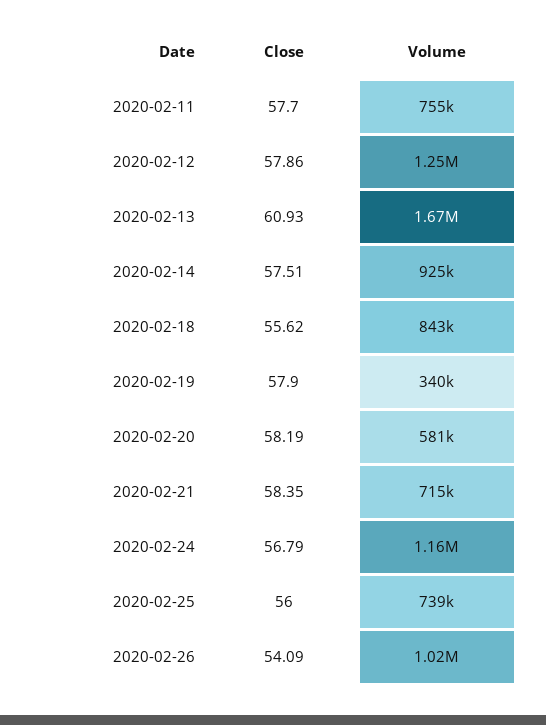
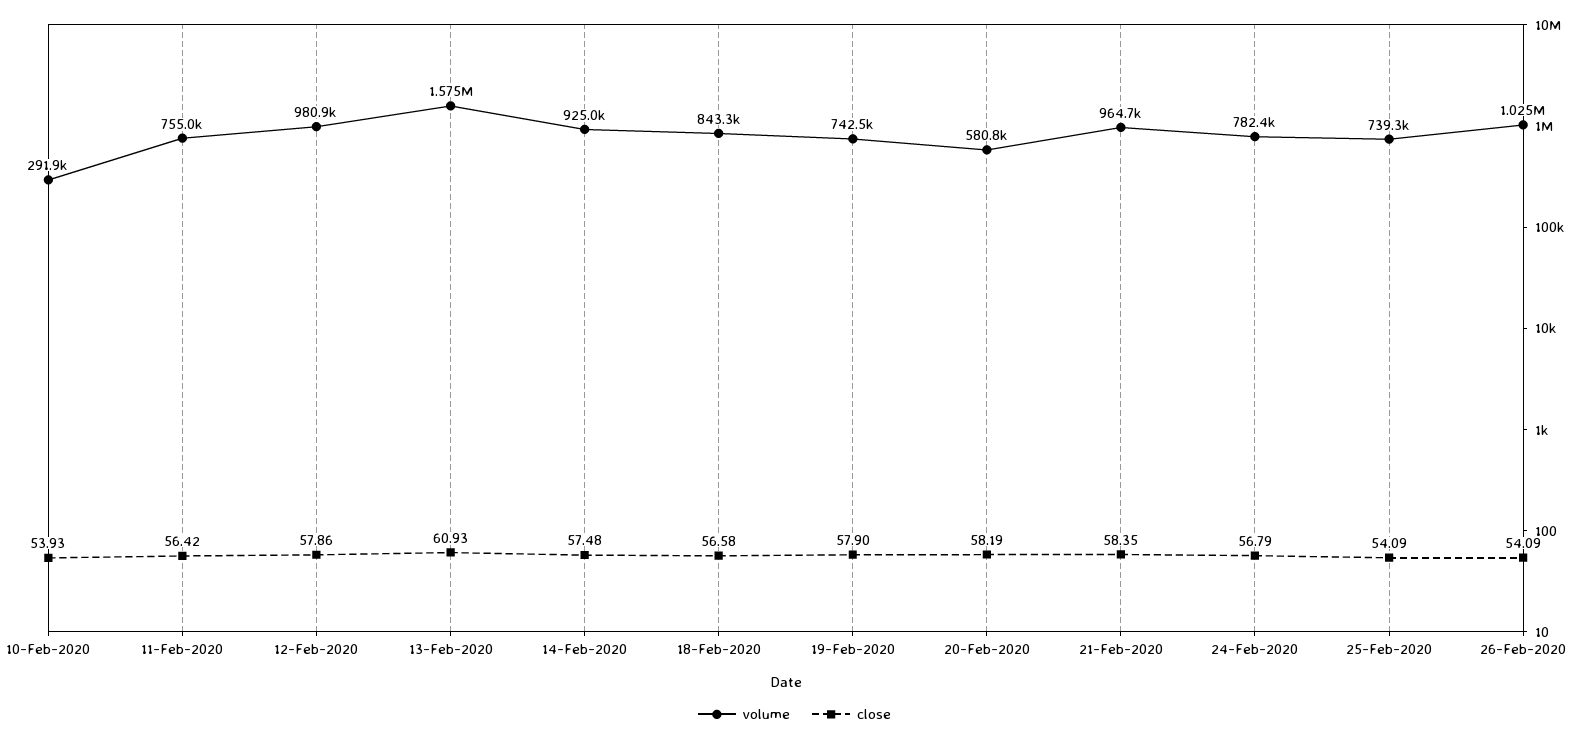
  {
    "Close": {
-     "2020-02-11": 57.7,
+     "2020-02-11": 56.42,
      "2020-02-12": 57.86,
      "2020-02-13": 60.93,
-     "2020-02-14": 57.51,
+     "2020-02-14": 57.48,
-     "2020-02-18": 55.62,
+     "2020-02-18": 56.58,
      "2020-02-19": 57.9,
      "2020-02-20": 58.19,
      "2020-02-21": 58.35,
      "2020-02-24": 56.79,
-     "2020-02-25": 56,
+     "2020-02-25": 54.09,
-     "2020-02-26": 54.09
+     "2020-02-26": 54.09,
+     "10-Feb-2020": 53.93
    },
    "Volume": {
      "2020-02-11": 755000,
-     "2020-02-12": 1250000,
+     "2020-02-12": 980900,
-     "2020-02-13": 1670000,
+     "2020-02-13": 1575000,
      "2020-02-14": 925000,
      "2020-02-18": 843300,
-     "2020-02-19": 340000,
+     "2020-02-19": 742500,
      "2020-02-20": 580800,
-     "2020-02-21": 715000,
+     "2020-02-21": 964700,
-     "2020-02-24": 1160000,
+     "2020-02-24": 782400,
      "2020-02-25": 739300,
-     "2020-02-26": 1025000
+     "2020-02-26": 1025000,
+     "10-Feb-2020": 291900
    }
  }

